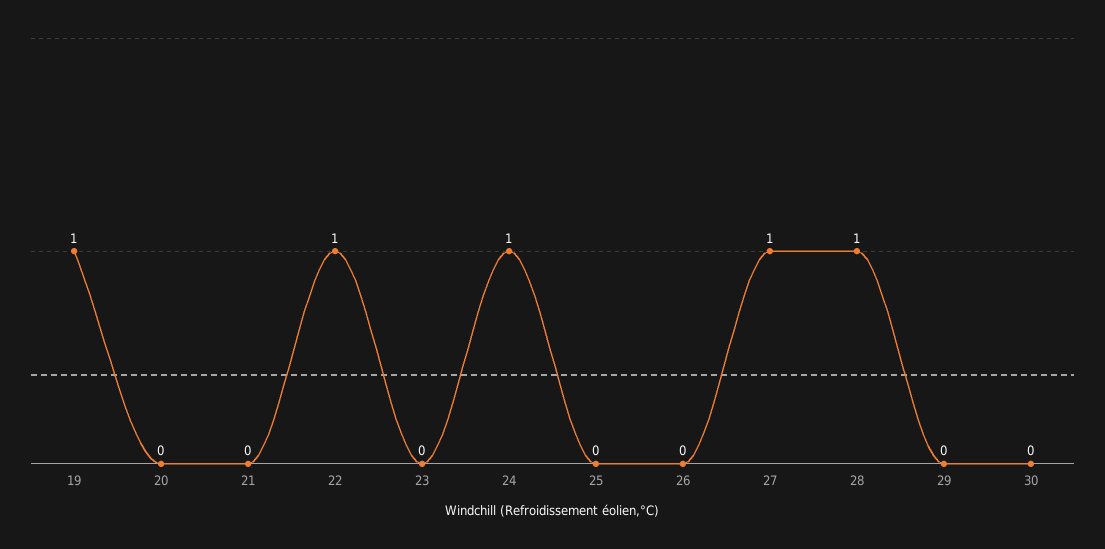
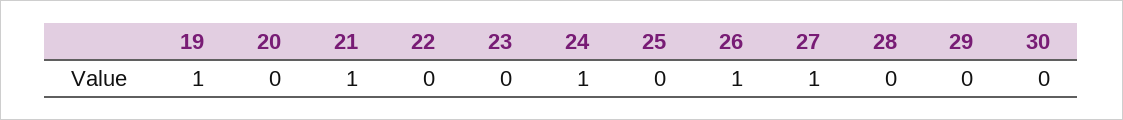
  {
    "19": 1,
    "20": 0,
-   "21": 0,
+   "21": 1,
-   "22": 1,
+   "22": 0,
    "23": 0,
    "24": 1,
    "25": 0,
-   "26": 0,
+   "26": 1,
    "27": 1,
-   "28": 1,
+   "28": 0,
    "29": 0,
    "30": 0
  }

